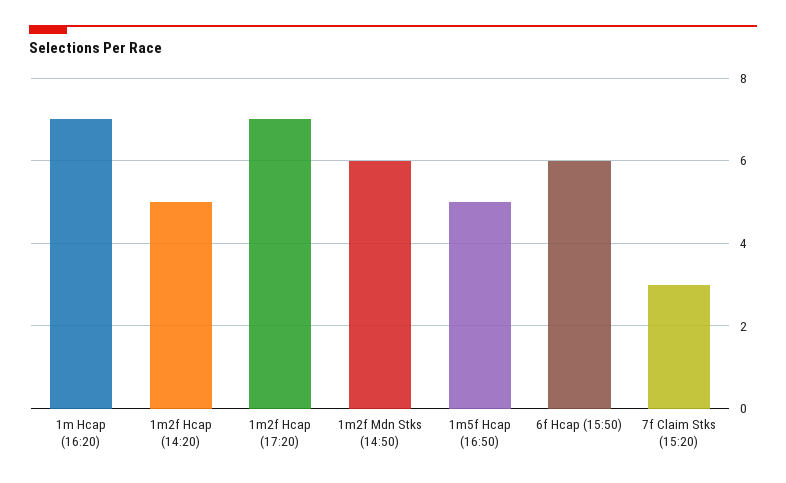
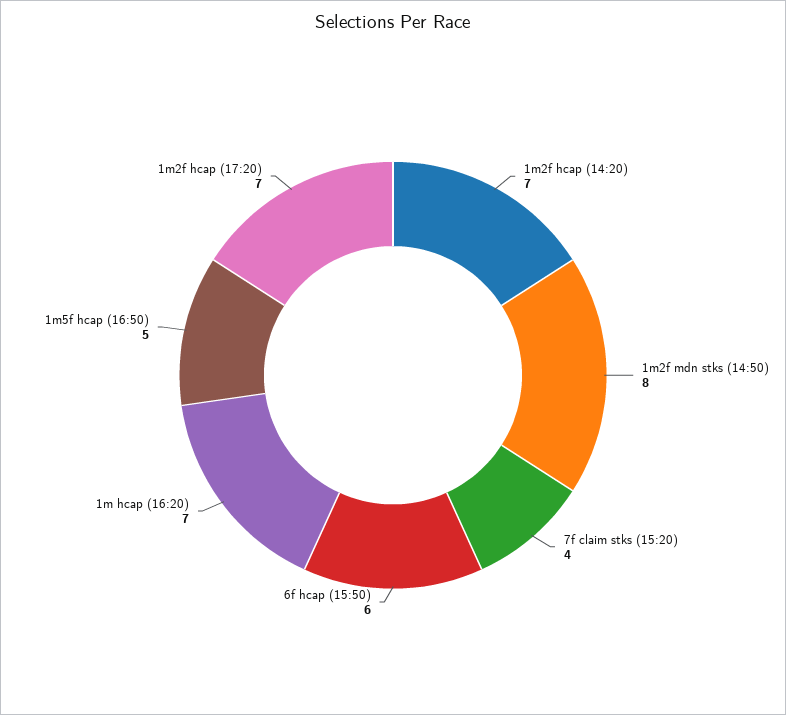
  {
    "1m Hcap (16:20)": 7,
-   "1m2f Hcap (14:20)": 5,
+   "1m2f Hcap (14:20)": 7,
    "1m2f Hcap (17:20)": 7,
-   "1m2f Mdn Stks (14:50)": 6,
+   "1m2f Mdn Stks (14:50)": 8,
    "1m5f Hcap (16:50)": 5,
    "6f Hcap (15:50)": 6,
-   "7f Claim Stks (15:20)": 3
+   "7f Claim Stks (15:20)": 4
  }

